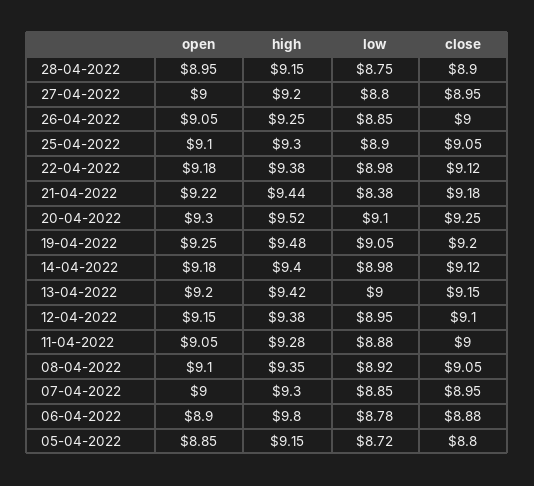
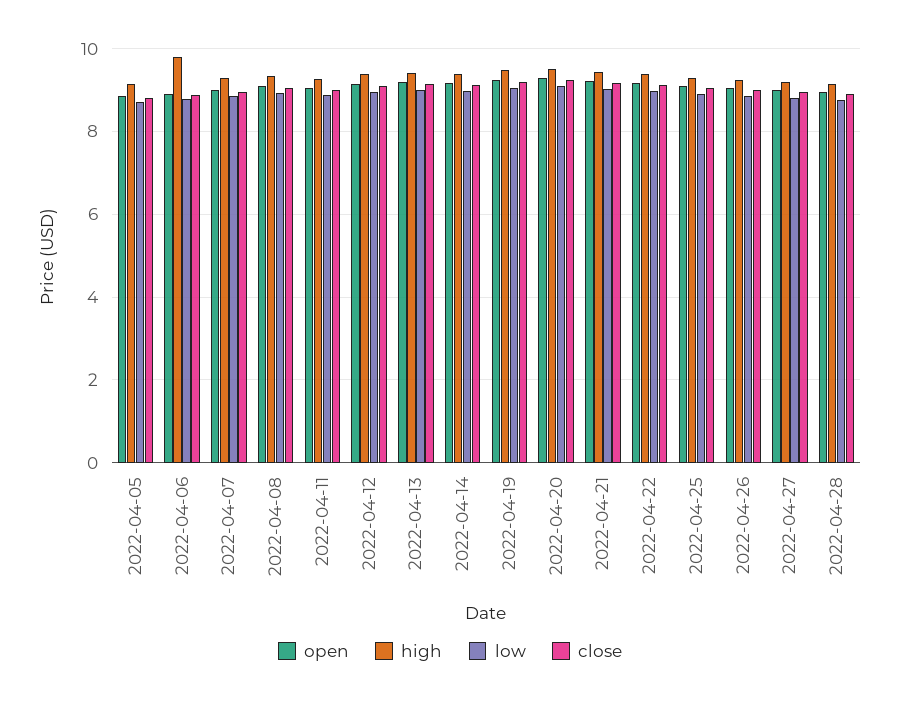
  {
    "open": {
      "28-04-2022": 8.95,
      "27-04-2022": 9,
      "26-04-2022": 9.05,
      "25-04-2022": 9.1,
      "22-04-2022": 9.18,
      "21-04-2022": 9.22,
      "20-04-2022": 9.3,
      "19-04-2022": 9.25,
      "14-04-2022": 9.18,
      "13-04-2022": 9.2,
      "12-04-2022": 9.15,
      "11-04-2022": 9.05,
      "08-04-2022": 9.1,
      "07-04-2022": 9,
      "06-04-2022": 8.9,
      "05-04-2022": 8.85
    },
    "high": {
      "28-04-2022": 9.15,
      "27-04-2022": 9.2,
      "26-04-2022": 9.25,
      "25-04-2022": 9.3,
      "22-04-2022": 9.38,
      "21-04-2022": 9.44,
      "20-04-2022": 9.52,
      "19-04-2022": 9.48,
      "14-04-2022": 9.4,
      "13-04-2022": 9.42,
      "12-04-2022": 9.38,
      "11-04-2022": 9.28,
      "08-04-2022": 9.35,
      "07-04-2022": 9.3,
      "06-04-2022": 9.8,
      "05-04-2022": 9.15
    },
    "low": {
      "28-04-2022": 8.75,
      "27-04-2022": 8.8,
      "26-04-2022": 8.85,
      "25-04-2022": 8.9,
      "22-04-2022": 8.98,
-     "21-04-2022": 8.38,
+     "21-04-2022": 9,
      "20-04-2022": 9.1,
      "19-04-2022": 9.05,
      "14-04-2022": 8.98,
      "13-04-2022": 9,
      "12-04-2022": 8.95,
      "11-04-2022": 8.88,
      "08-04-2022": 8.92,
      "07-04-2022": 8.85,
      "06-04-2022": 8.78,
      "05-04-2022": 8.72
    },
    "close": {
      "28-04-2022": 8.9,
      "27-04-2022": 8.95,
      "26-04-2022": 9,
      "25-04-2022": 9.05,
      "22-04-2022": 9.12,
      "21-04-2022": 9.18,
      "20-04-2022": 9.25,
      "19-04-2022": 9.2,
      "14-04-2022": 9.12,
      "13-04-2022": 9.15,
      "12-04-2022": 9.1,
      "11-04-2022": 9,
      "08-04-2022": 9.05,
      "07-04-2022": 8.95,
      "06-04-2022": 8.88,
      "05-04-2022": 8.8
    }
  }

